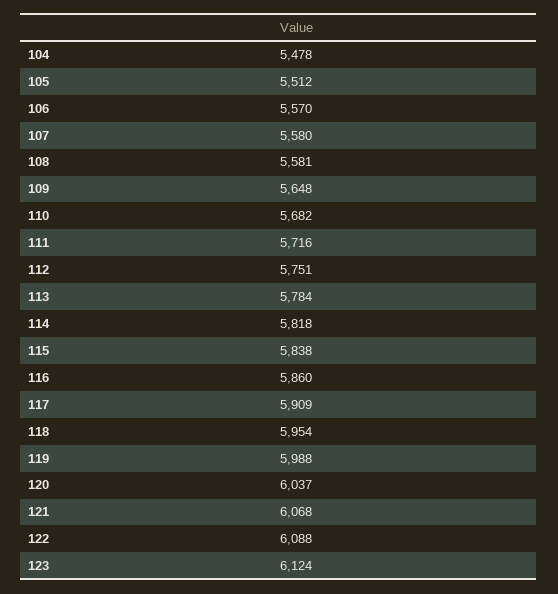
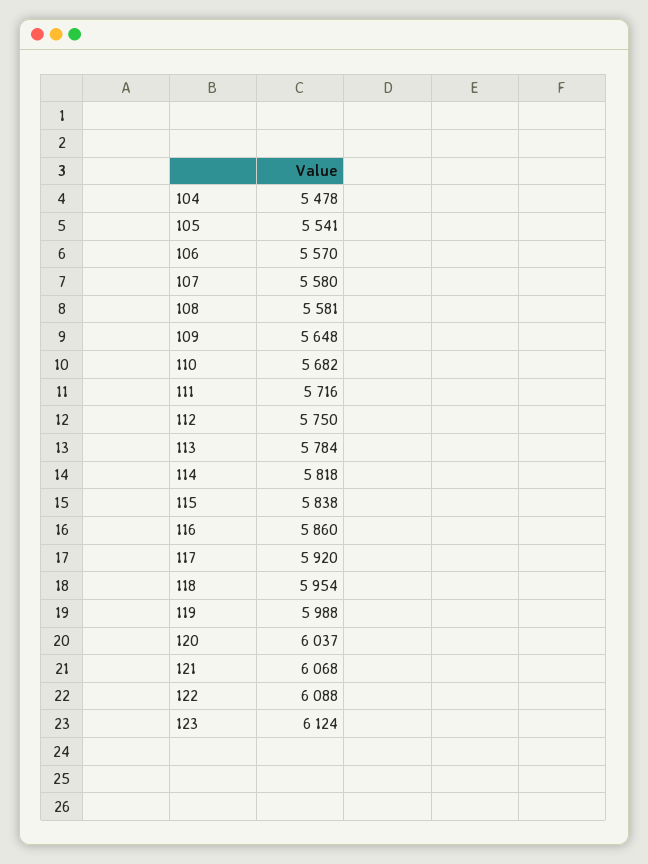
  {
    "104": 5478,
-   "105": 5512,
+   "105": 5541,
    "106": 5570,
    "107": 5580,
    "108": 5581,
    "109": 5648,
    "110": 5682,
    "111": 5716,
-   "112": 5751,
+   "112": 5750,
    "113": 5784,
    "114": 5818,
    "115": 5838,
    "116": 5860,
-   "117": 5909,
+   "117": 5920,
    "118": 5954,
    "119": 5988,
    "120": 6037,
    "121": 6068,
    "122": 6088,
    "123": 6124
  }

